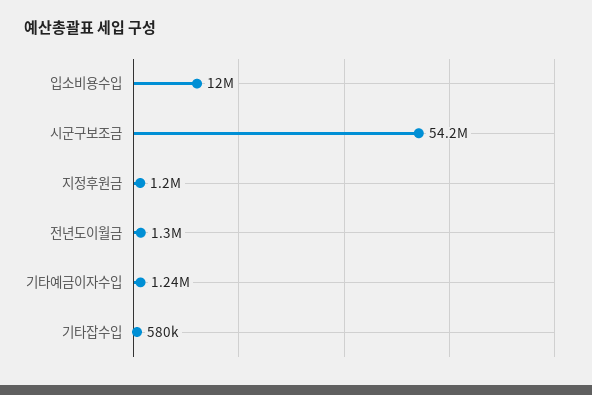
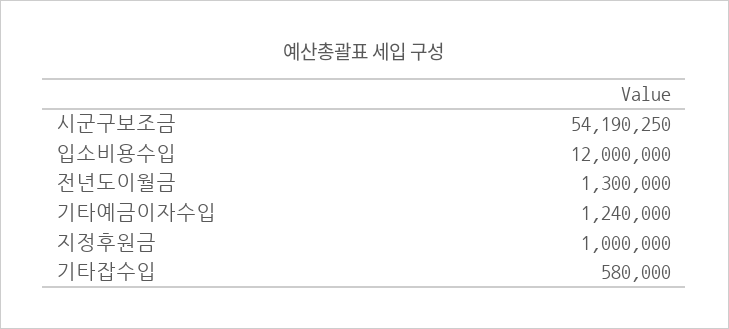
  {
    "입소비용수입": 12000000,
    "시군구보조금": 54190250,
-   "지정후원금": 1200000,
+   "지정후원금": 1000000,
    "전년도이월금": 1300000,
    "기타예금이자수입": 1240000,
    "기타잡수입": 580000
  }

